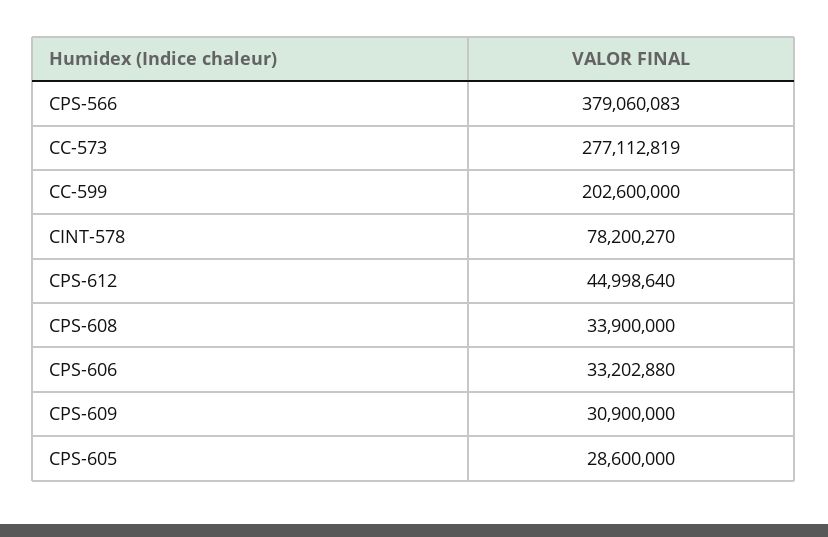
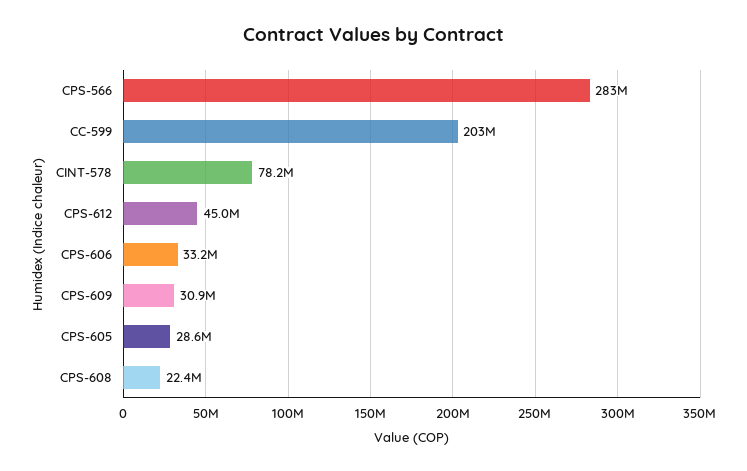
  {
-   "CPS-566": 379060083,
+   "CPS-566": 283000000,
-   "CC-573": 277112819,
    "CC-599": 202600000,
    "CINT-578": 78200270,
    "CPS-612": 44998640,
-   "CPS-608": 33900000,
+   "CPS-608": 22400000,
    "CPS-606": 33202880,
    "CPS-609": 30900000,
    "CPS-605": 28600000
  }

